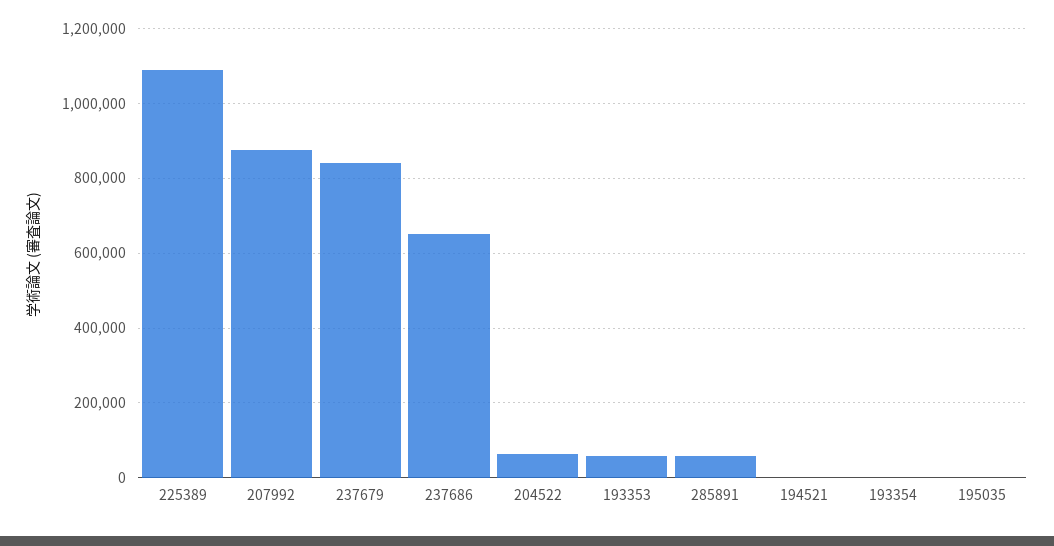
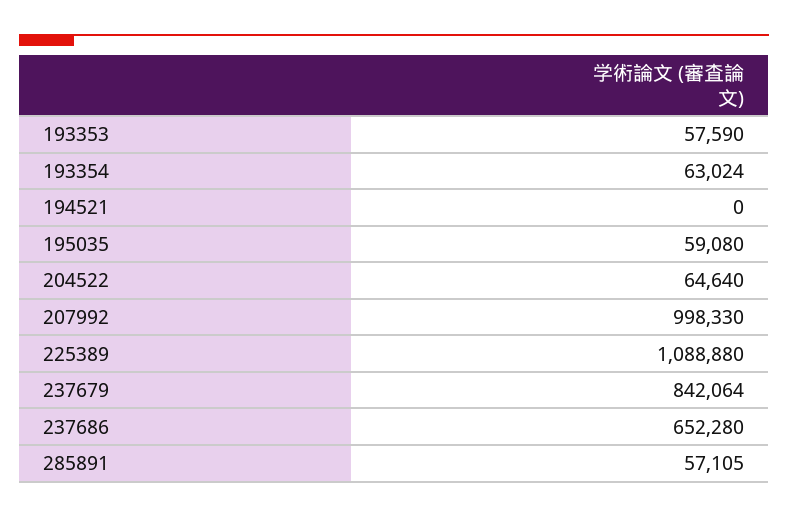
  {
    "225389": 1088880,
-   "207992": 880000,
+   "207992": 998330,
    "237679": 842064,
    "237686": 652280,
    "204522": 64640,
    "193353": 57590,
    "285891": 57105,
    "194521": 0,
-   "193354": 0,
+   "193354": 63024,
-   "195035": 0
+   "195035": 59080
  }

